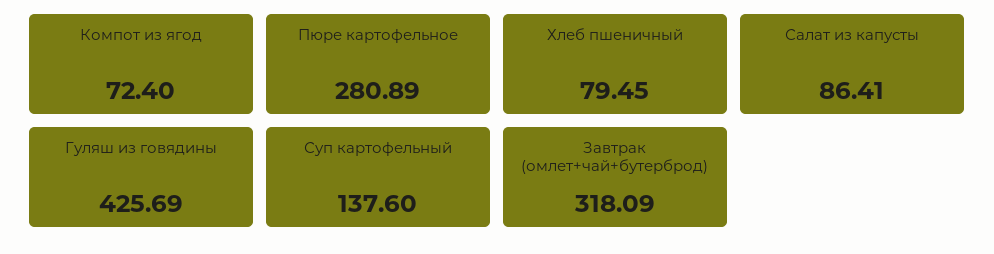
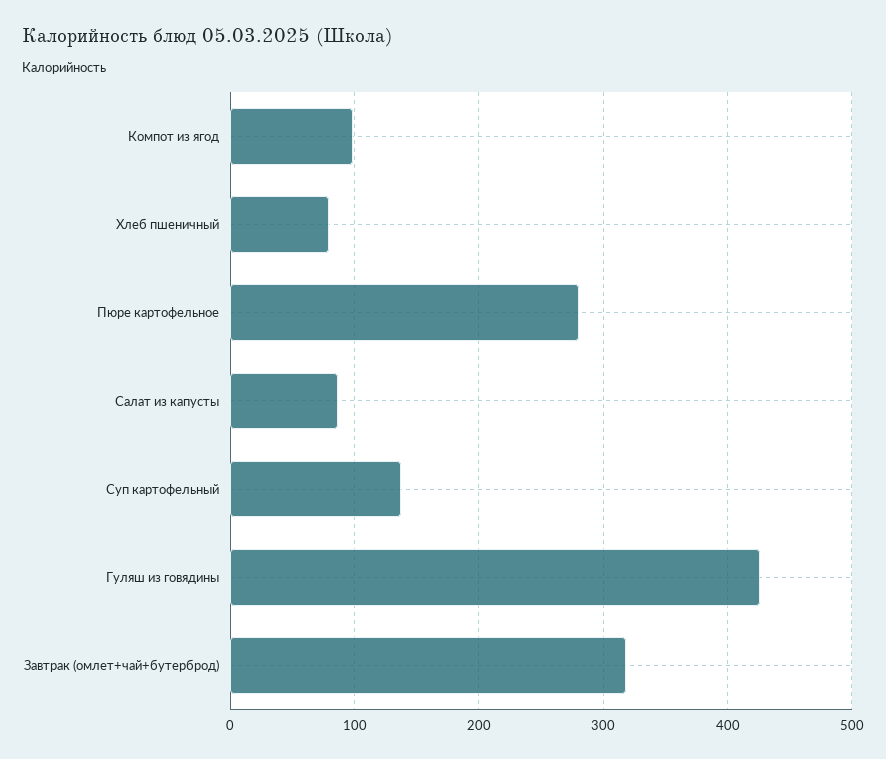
  {
-   "Компот из ягод": 72.4,
+   "Компот из ягод": 100,
    "Пюре картофельное": 280.89,
    "Хлеб пшеничный": 79.45,
    "Салат из капусты": 86.41,
    "Гуляш из говядины": 425.69,
    "Суп картофельный": 137.6,
    "Завтрак (омлет+чай+бутерброд)": 318.09
  }

